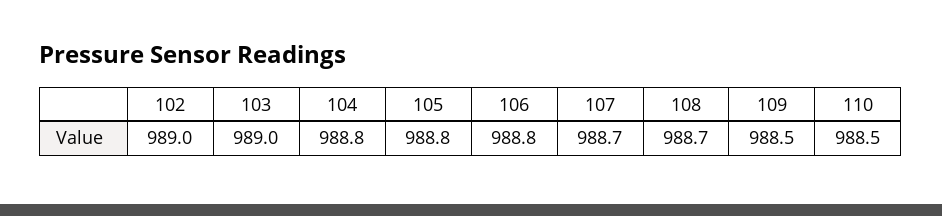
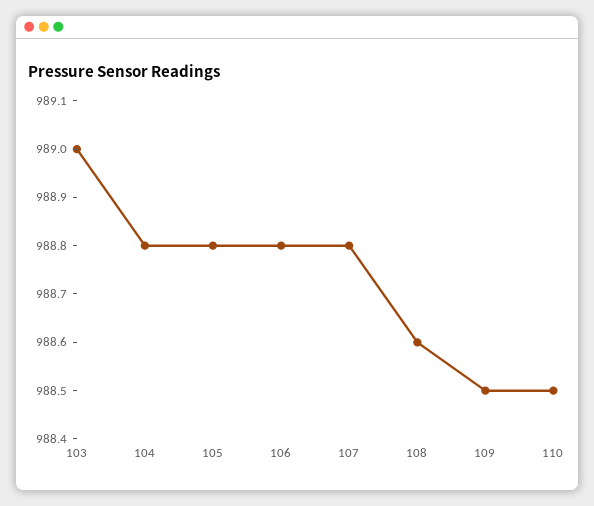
  {
-   "102": 989,
    "103": 989,
    "104": 988.8,
    "105": 988.8,
    "106": 988.8,
-   "107": 988.7,
+   "107": 988.8,
-   "108": 988.7,
+   "108": 988.6,
    "109": 988.5,
    "110": 988.5
  }

